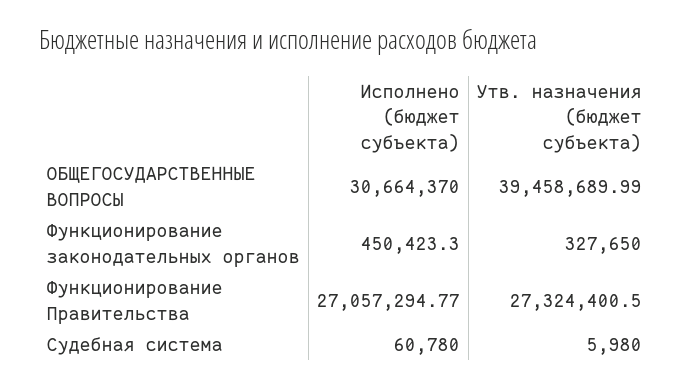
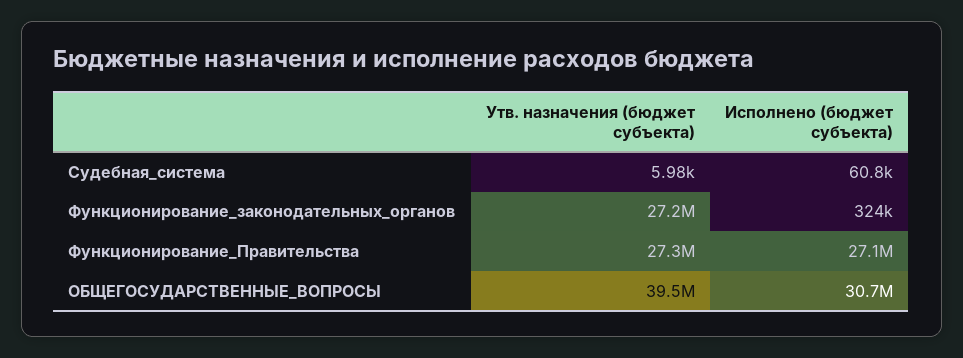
  {
    "Исполнено (бюджет субъекта)": {
      "ОБЩЕГОСУДАРСТВЕННЫЕ ВОПРОСЫ": 30664370,
-     "Функционирование законодательных органов": 450423.3,
+     "Функционирование законодательных органов": 324000,
      "Функционирование Правительства": 27057294.77,
      "Судебная система": 60780
    },
    "Утв. назначения (бюджет субъекта)": {
      "ОБЩЕГОСУДАРСТВЕННЫЕ ВОПРОСЫ": 39458689.99,
-     "Функционирование законодательных органов": 327650,
+     "Функционирование законодательных органов": 27200000,
      "Функционирование Правительства": 27324400.5,
      "Судебная система": 5980
    }
  }

